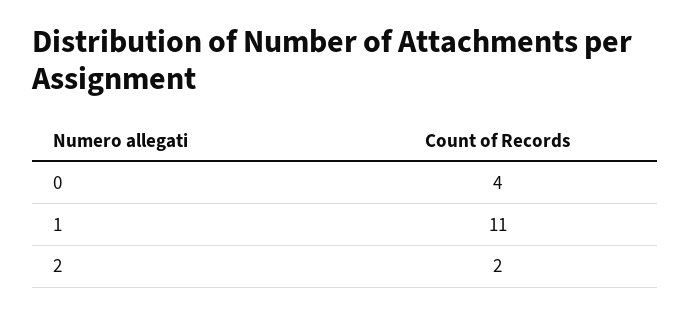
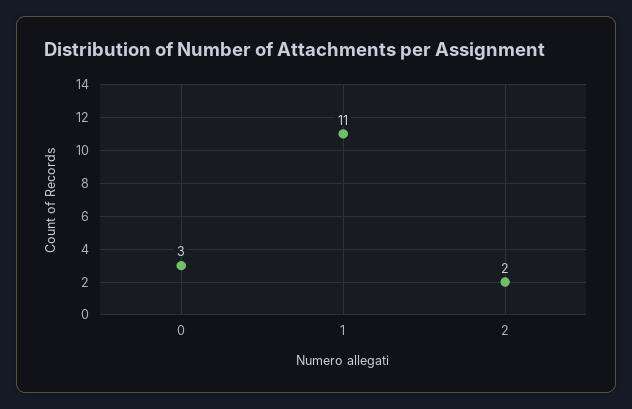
  {
-   "0": 4,
+   "0": 3,
    "1": 11,
    "2": 2
  }

